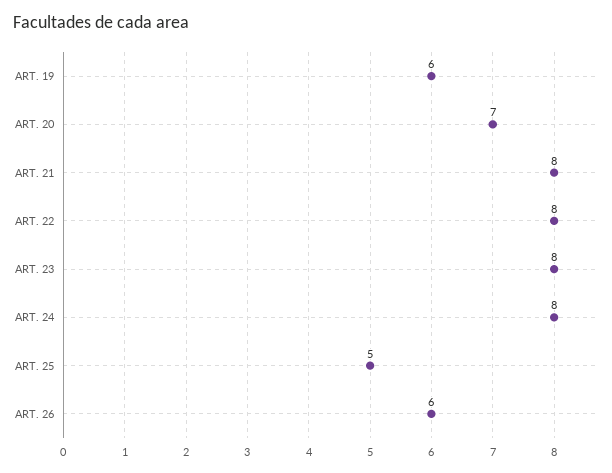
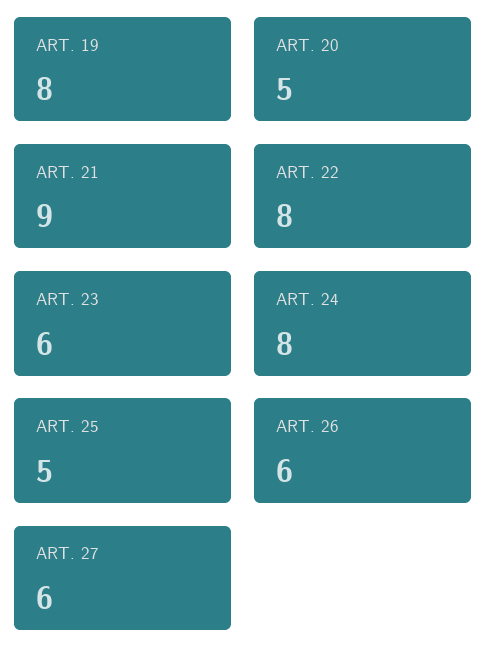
  {
-   "ART. 19": 6,
+   "ART. 19": 8,
-   "ART. 20": 7,
+   "ART. 20": 5,
-   "ART. 21": 8,
+   "ART. 21": 9,
    "ART. 22": 8,
-   "ART. 23": 8,
+   "ART. 23": 6,
    "ART. 24": 8,
    "ART. 25": 5,
-   "ART. 26": 6
+   "ART. 26": 6,
+   "ART. 27": 6
  }

